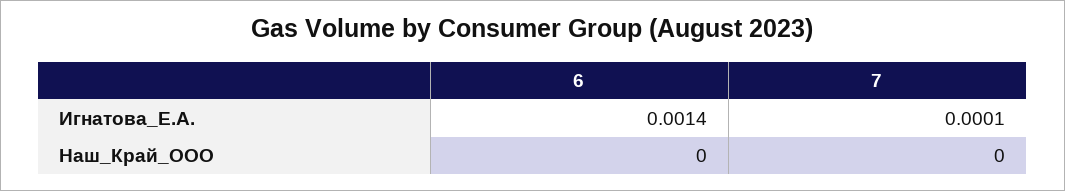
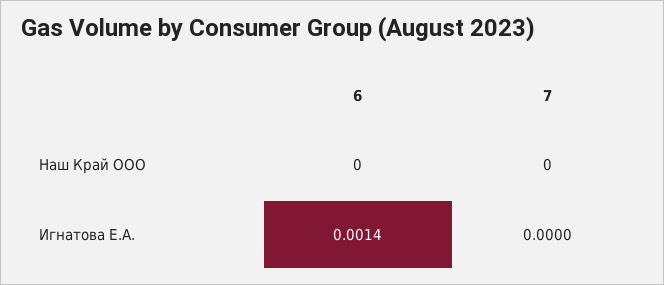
  {
    "6": {
      "Игнатова_Е.А.": 0.0014,
      "Наш_Край_ООО": 0
    },
    "7": {
-     "Игнатова_Е.А.": 0.0001,
+     "Игнатова_Е.А.": 0,
      "Наш_Край_ООО": 0
    }
  }

